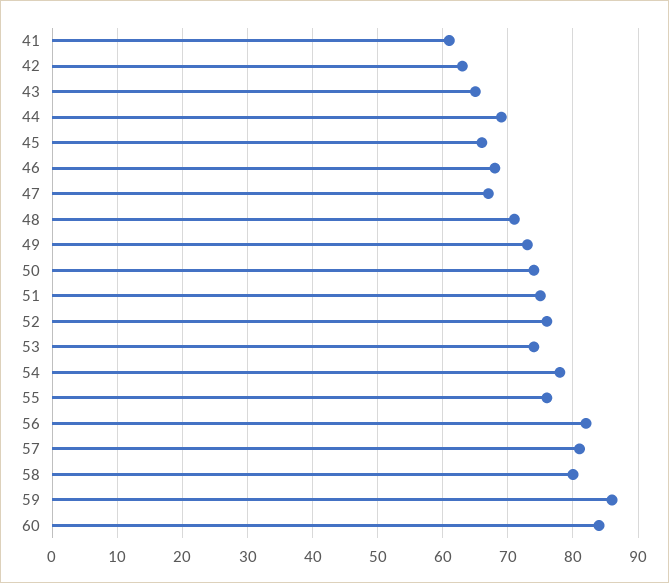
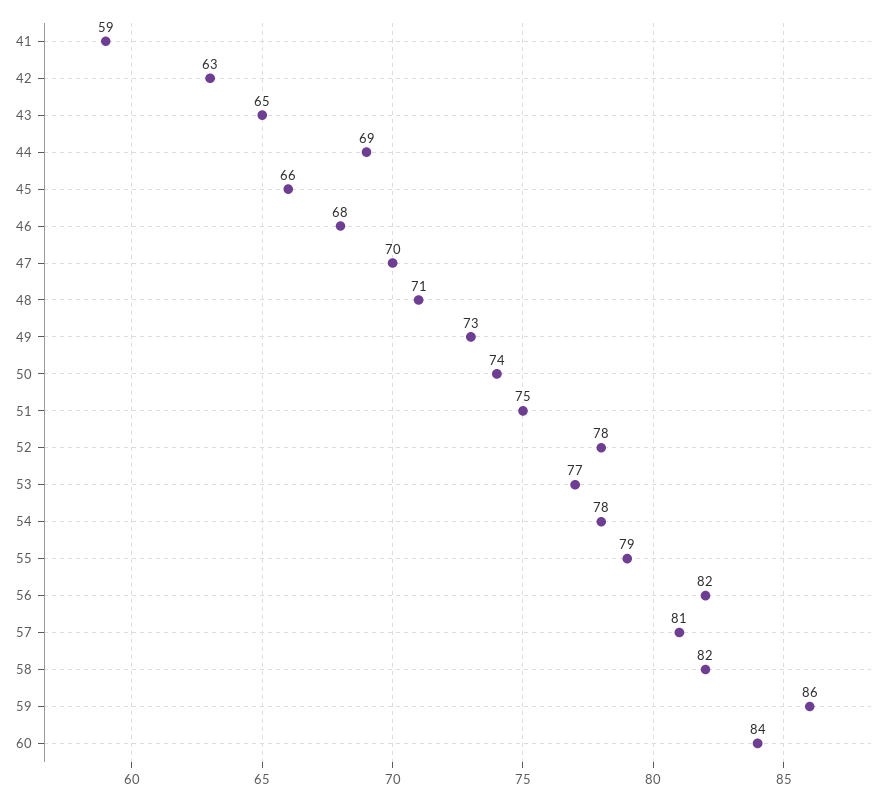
  {
-   "41": 61,
+   "41": 59,
    "42": 63,
    "43": 65,
    "44": 69,
    "45": 66,
    "46": 68,
-   "47": 67,
+   "47": 70,
    "48": 71,
    "49": 73,
    "50": 74,
    "51": 75,
-   "52": 76,
+   "52": 78,
-   "53": 74,
+   "53": 77,
    "54": 78,
-   "55": 76,
+   "55": 79,
    "56": 82,
    "57": 81,
-   "58": 80,
+   "58": 82,
    "59": 86,
    "60": 84
  }

